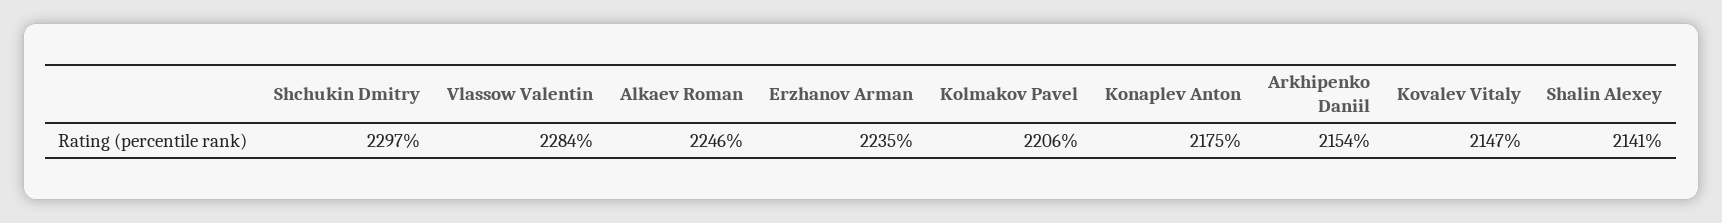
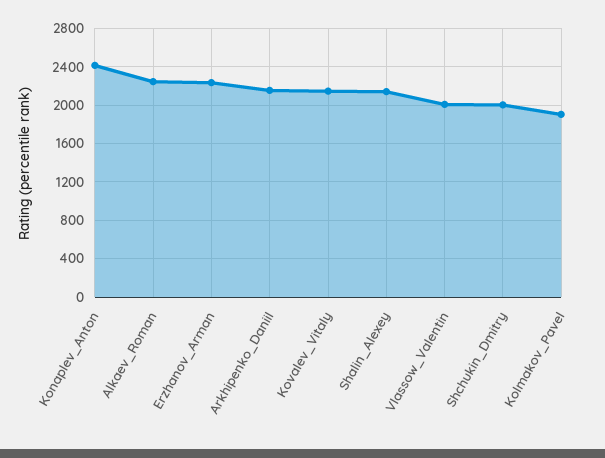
  {
-   "Shchukin Dmitry": 2297,
+   "Shchukin Dmitry": 2000,
-   "Vlassow Valentin": 2284,
+   "Vlassow Valentin": 2000,
    "Alkaev Roman": 2246,
    "Erzhanov Arman": 2235,
-   "Kolmakov Pavel": 2206,
+   "Kolmakov Pavel": 1900,
-   "Konaplev Anton": 2175,
+   "Konaplev Anton": 2400,
    "Arkhipenko Daniil": 2154,
    "Kovalev Vitaly": 2147,
    "Shalin Alexey": 2141
  }

